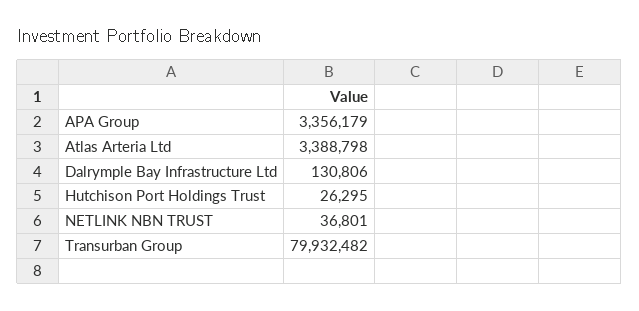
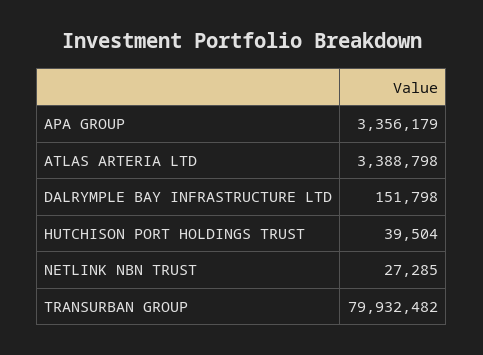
  {
    "APA Group": 3356179,
    "Atlas Arteria Ltd": 3388798,
-   "Dalrymple Bay Infrastructure Ltd": 130806,
+   "Dalrymple Bay Infrastructure Ltd": 151798,
-   "Hutchison Port Holdings Trust": 26295,
+   "Hutchison Port Holdings Trust": 39504,
-   "NETLINK NBN TRUST": 36801,
+   "NETLINK NBN TRUST": 27285,
    "Transurban Group": 79932482
  }

